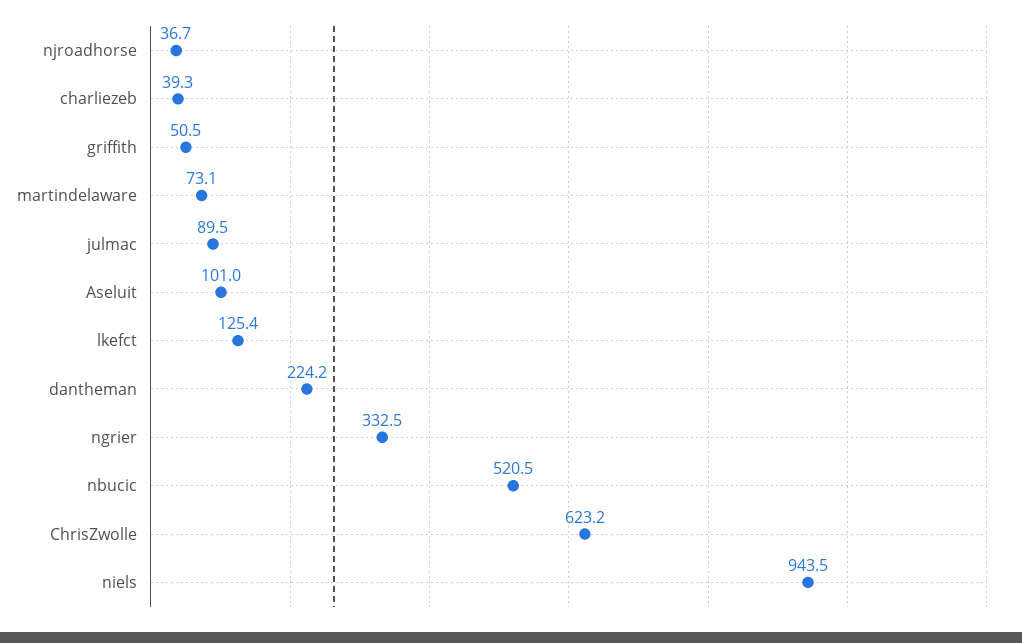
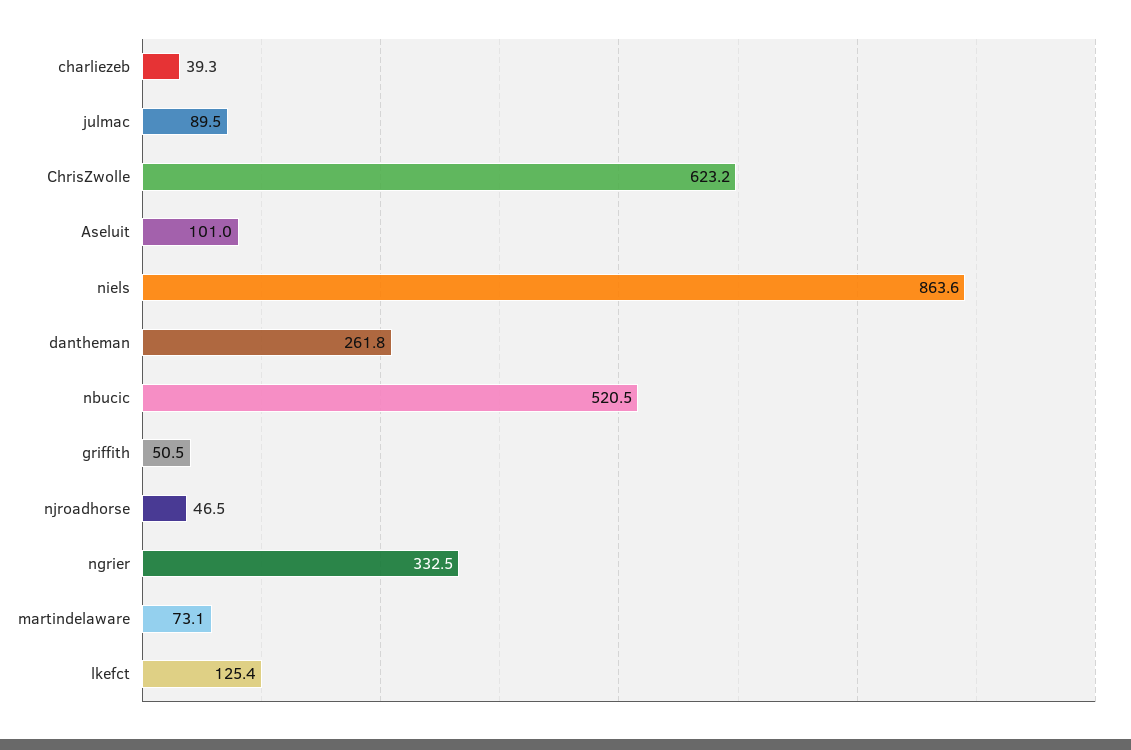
  {
-   "njroadhorse": 36.7,
+   "njroadhorse": 46.5,
    "charliezeb": 39.3,
    "griffith": 50.5,
    "martindelaware": 73.1,
    "julmac": 89.5,
    "Aseluit": 101,
    "lkefct": 125.4,
-   "dantheman": 224.2,
+   "dantheman": 261.8,
    "ngrier": 332.5,
    "nbucic": 520.5,
    "ChrisZwolle": 623.2,
-   "niels": 943.5
+   "niels": 863.6
  }

